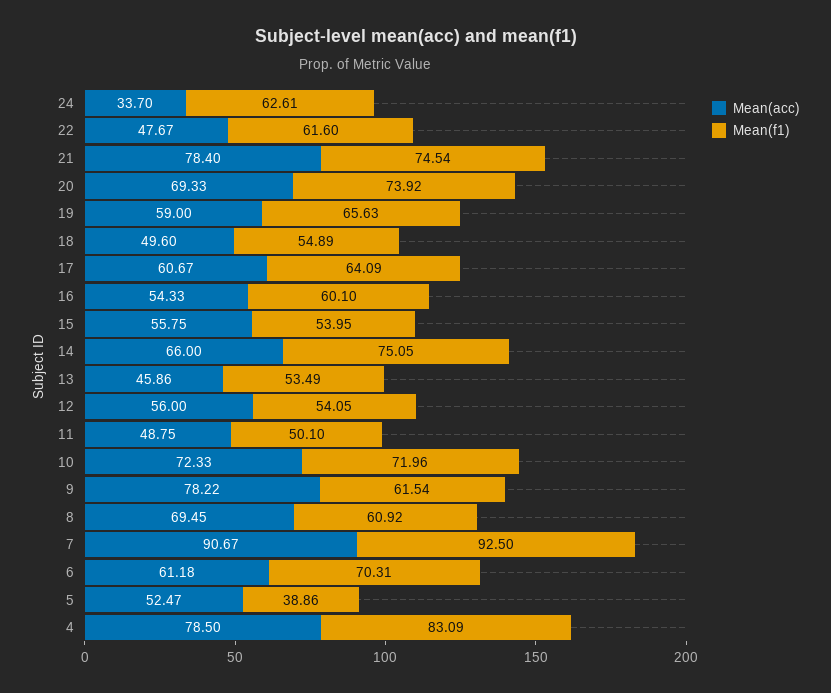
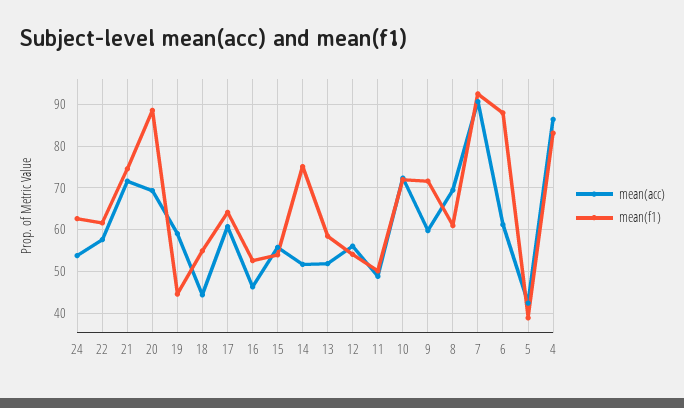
  {
    "Mean(acc)": {
-     "24": 33.7,
+     "24": 54,
-     "22": 47.67,
+     "22": 58,
-     "21": 78.4,
+     "21": 72,
      "20": 69.33,
      "19": 59,
-     "18": 49.6,
+     "18": 44,
      "17": 60.67,
-     "16": 54.33,
+     "16": 46,
      "15": 55.75,
-     "14": 66,
+     "14": 52,
-     "13": 45.86,
+     "13": 52,
      "12": 56,
      "11": 48.75,
      "10": 72.33,
-     "9": 78.22,
+     "9": 60,
      "8": 69.45,
      "7": 90.67,
      "6": 61.18,
-     "5": 52.47,
+     "5": 42,
-     "4": 78.5
+     "4": 86
    },
    "Mean(f1)": {
      "24": 62.61,
      "22": 61.6,
      "21": 74.54,
-     "20": 73.92,
+     "20": 88,
-     "19": 65.63,
+     "19": 44,
      "18": 54.89,
      "17": 64.09,
-     "16": 60.1,
+     "16": 52,
      "15": 53.95,
      "14": 75.05,
-     "13": 53.49,
+     "13": 58,
      "12": 54.05,
      "11": 50.1,
      "10": 71.96,
-     "9": 61.54,
+     "9": 72,
      "8": 60.92,
      "7": 92.5,
-     "6": 70.31,
+     "6": 88,
      "5": 38.86,
      "4": 83.09
    }
  }

